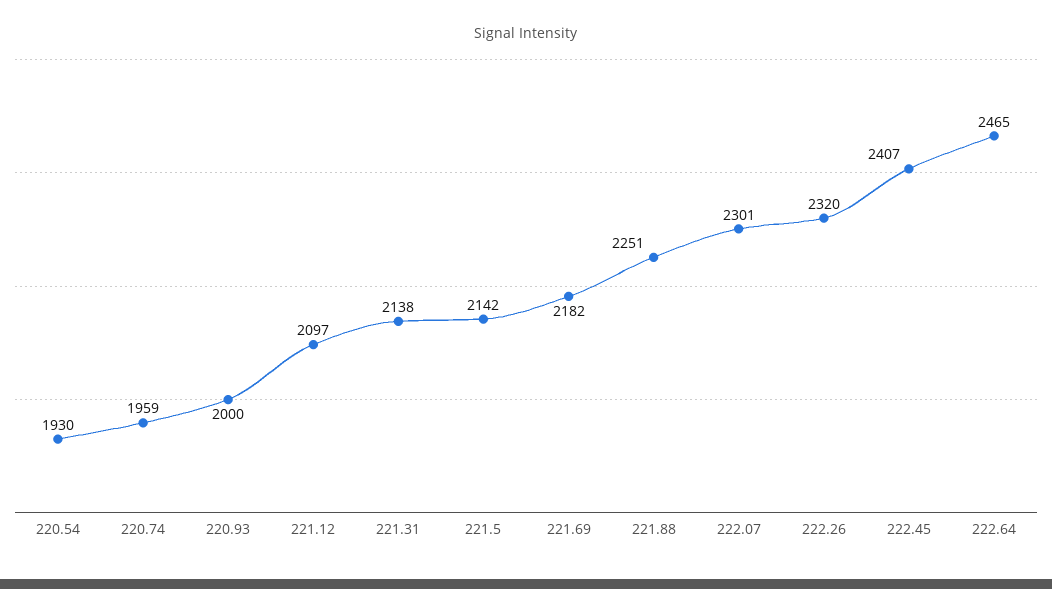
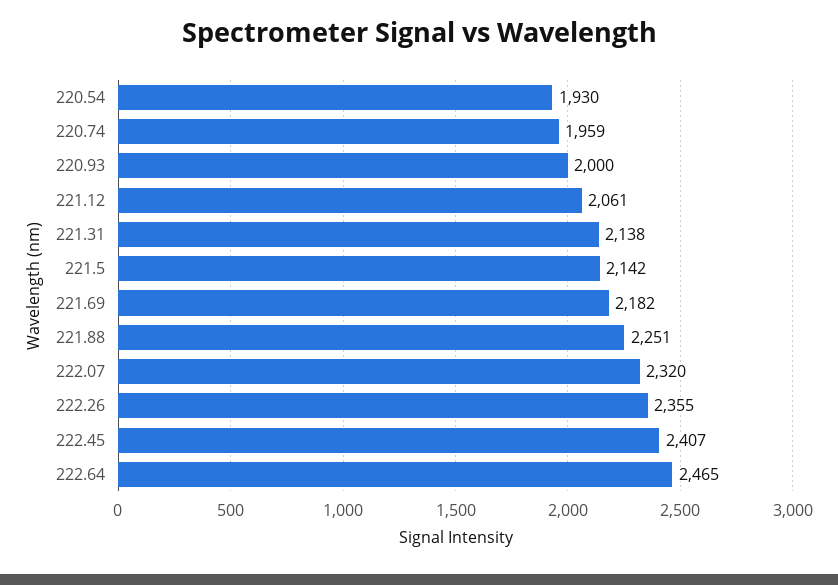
  {
    "220.54": 1930,
    "220.74": 1959,
    "220.93": 2000,
-   "221.12": 2097,
+   "221.12": 2061,
    "221.31": 2138,
    "221.5": 2142,
    "221.69": 2182,
    "221.88": 2251,
-   "222.07": 2301,
+   "222.07": 2320,
-   "222.26": 2320,
+   "222.26": 2355,
    "222.45": 2407,
    "222.64": 2465
  }

